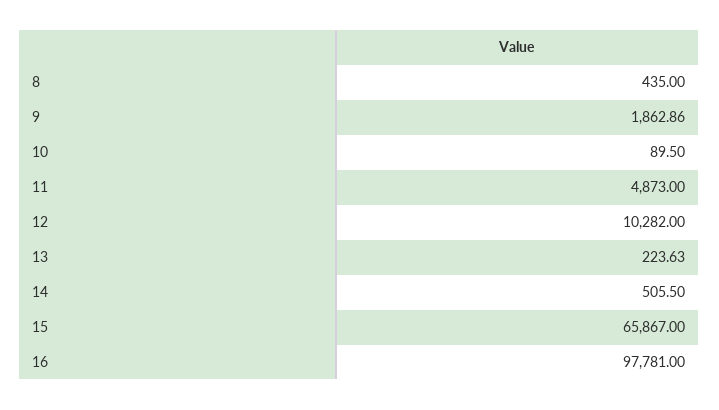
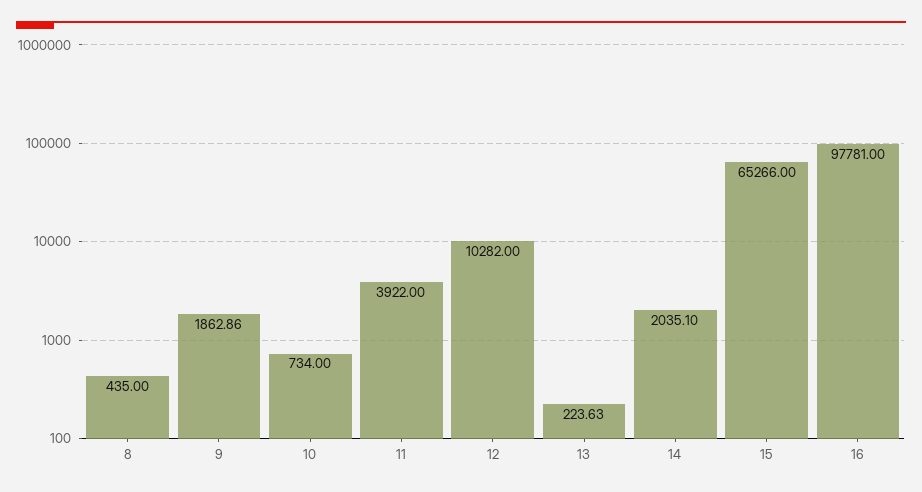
  {
    "8": 435,
    "9": 1862.86,
-   "10": 89.5,
+   "10": 734,
-   "11": 4873,
+   "11": 3922,
    "12": 10282,
    "13": 223.63,
-   "14": 505.5,
+   "14": 2035.1,
-   "15": 65867,
+   "15": 65266,
    "16": 97781
  }

